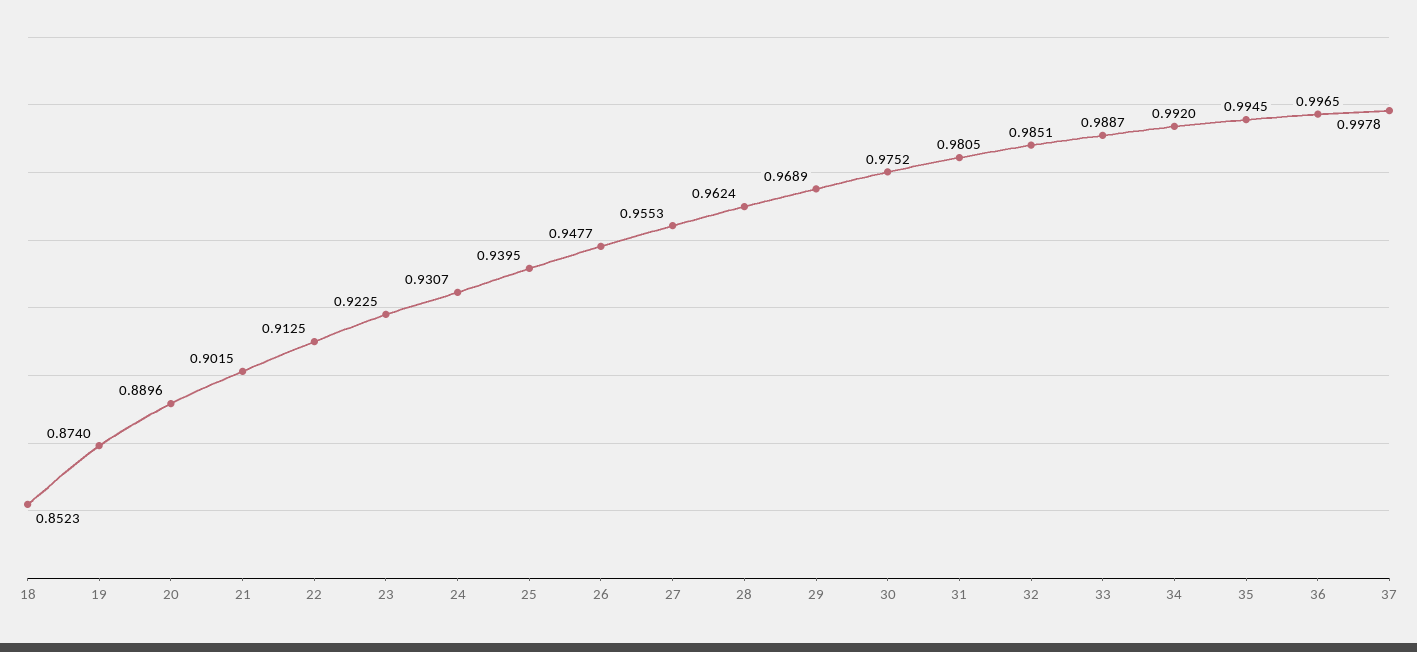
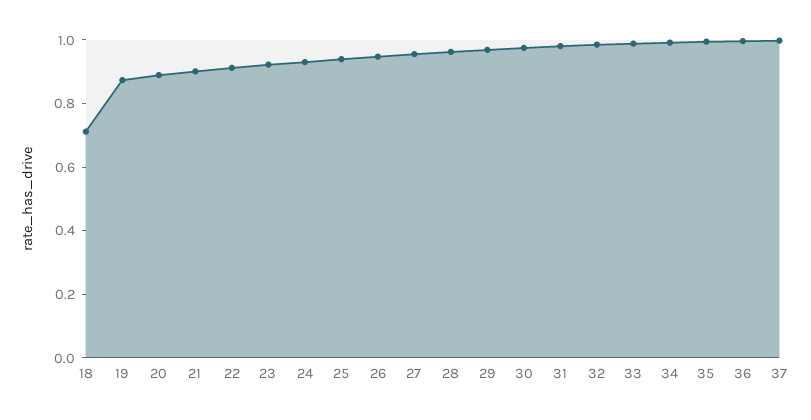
  {
-   "18": 0.8523,
+   "18": 0.7,
    "19": 0.874,
    "20": 0.8896,
    "21": 0.9015,
    "22": 0.9125,
    "23": 0.9225,
    "24": 0.9307,
    "25": 0.9395,
    "26": 0.9477,
    "27": 0.9553,
    "28": 0.9624,
    "29": 0.9689,
    "30": 0.9752,
    "31": 0.9805,
    "32": 0.9851,
    "33": 0.9887,
    "34": 0.992,
    "35": 0.9945,
    "36": 0.9965,
    "37": 0.9978
  }

